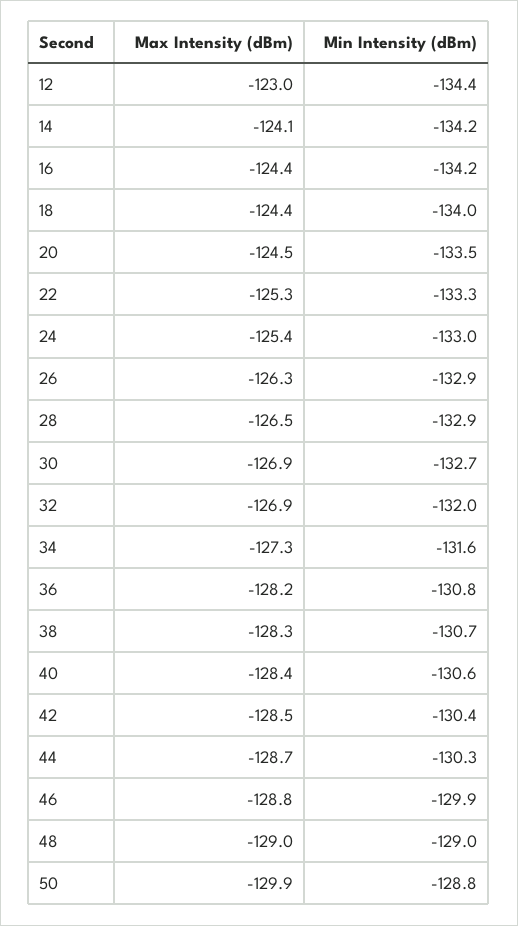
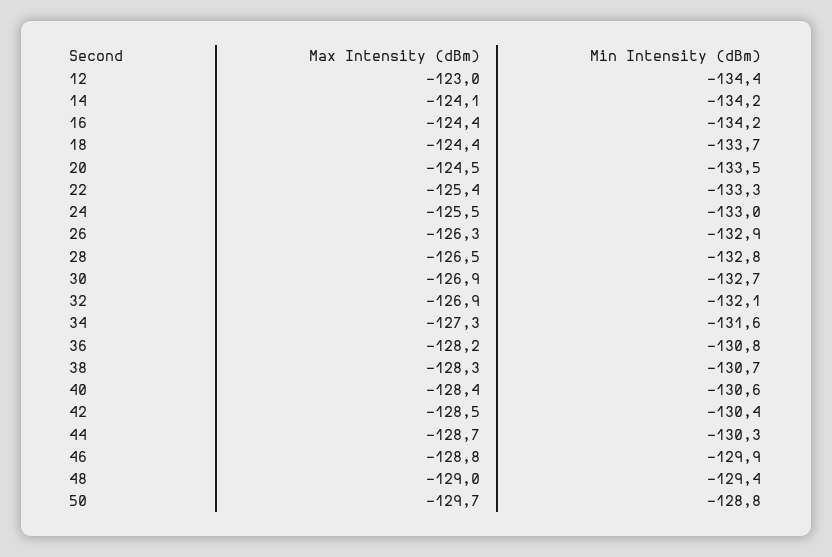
  {
    "Max Intensity (dBm)": {
      "12": -123,
      "14": -124.1,
      "16": -124.4,
      "18": -124.4,
      "20": -124.5,
-     "22": -125.3,
+     "22": -125.4,
-     "24": -125.4,
+     "24": -125.5,
      "26": -126.3,
      "28": -126.5,
      "30": -126.9,
      "32": -126.9,
      "34": -127.3,
      "36": -128.2,
      "38": -128.3,
      "40": -128.4,
      "42": -128.5,
      "44": -128.7,
      "46": -128.8,
      "48": -129,
-     "50": -129.9
+     "50": -129.7
    },
    "Min Intensity (dBm)": {
      "12": -134.4,
      "14": -134.2,
      "16": -134.2,
-     "18": -134,
+     "18": -133.7,
      "20": -133.5,
      "22": -133.3,
      "24": -133,
      "26": -132.9,
-     "28": -132.9,
+     "28": -132.8,
      "30": -132.7,
-     "32": -132,
+     "32": -132.1,
      "34": -131.6,
      "36": -130.8,
      "38": -130.7,
      "40": -130.6,
      "42": -130.4,
      "44": -130.3,
      "46": -129.9,
-     "48": -129,
+     "48": -129.4,
      "50": -128.8
    }
  }

